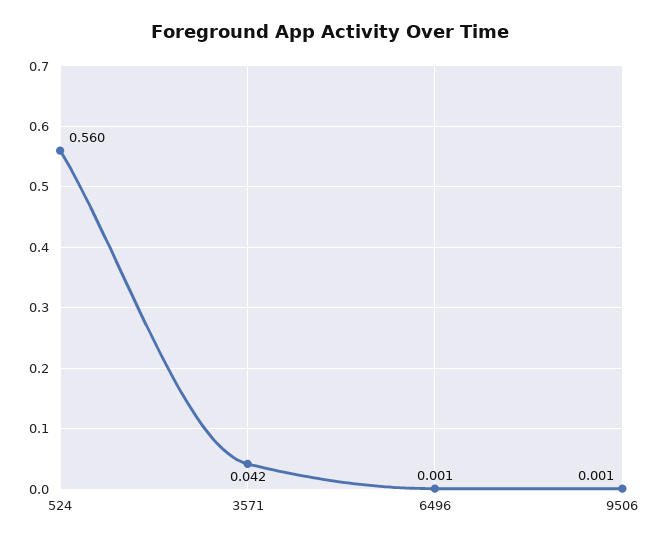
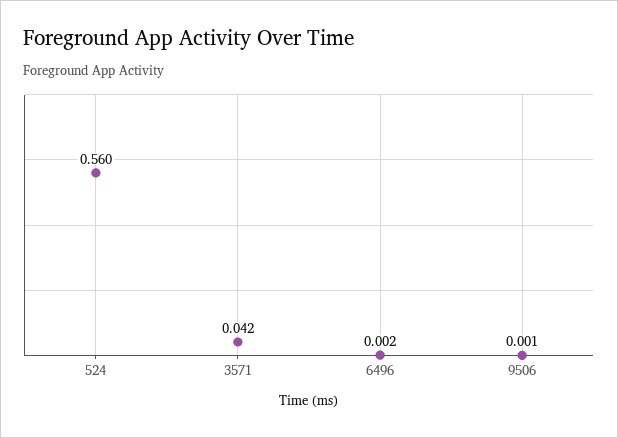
  {
    "524": 0.56,
    "3571": 0.042,
-   "6496": 0.001,
+   "6496": 0.002,
    "9506": 0.001
  }

